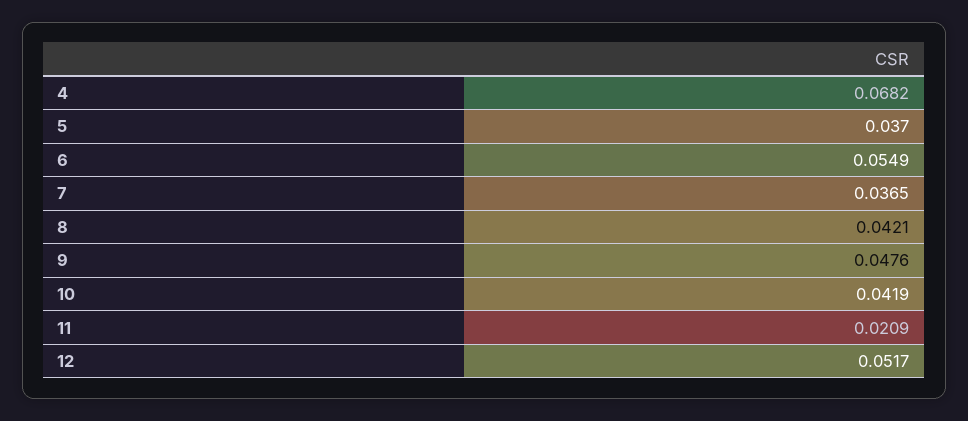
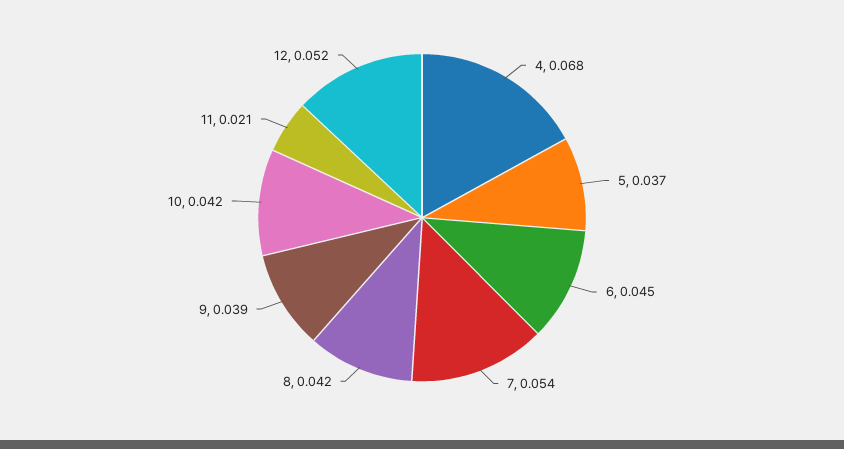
  {
    "4": 0.0682,
    "5": 0.037,
-   "6": 0.0549,
+   "6": 0.045,
-   "7": 0.0365,
+   "7": 0.054,
    "8": 0.0421,
-   "9": 0.0476,
+   "9": 0.039,
    "10": 0.0419,
    "11": 0.0209,
    "12": 0.0517
  }

